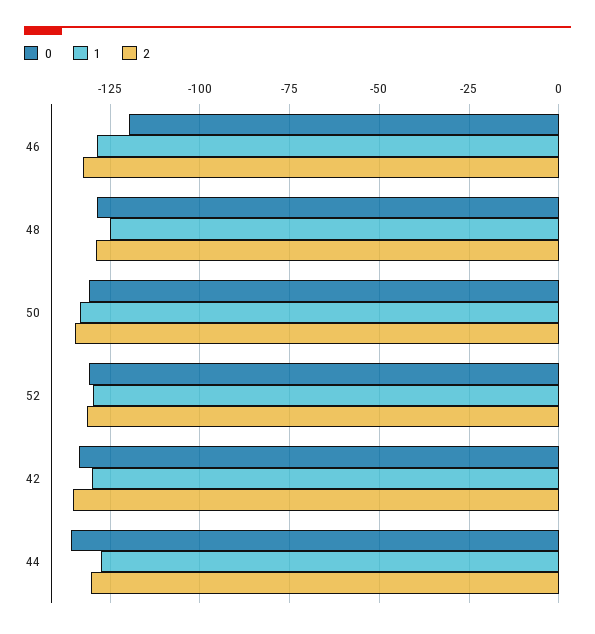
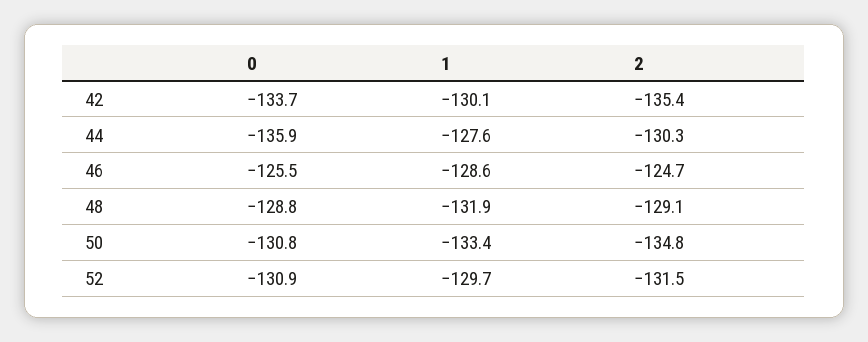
  {
    "0": {
-     "46": -120,
+     "46": -125.5,
      "48": -128.8,
      "50": -130.8,
      "52": -130.9,
      "42": -133.7,
      "44": -135.9
    },
    "1": {
      "46": -128.6,
-     "48": -125,
+     "48": -131.9,
      "50": -133.4,
      "52": -129.7,
      "42": -130.1,
      "44": -127.6
    },
    "2": {
-     "46": -132.5,
+     "46": -124.7,
      "48": -129.1,
      "50": -134.8,
      "52": -131.5,
      "42": -135.4,
      "44": -130.3
    }
  }

